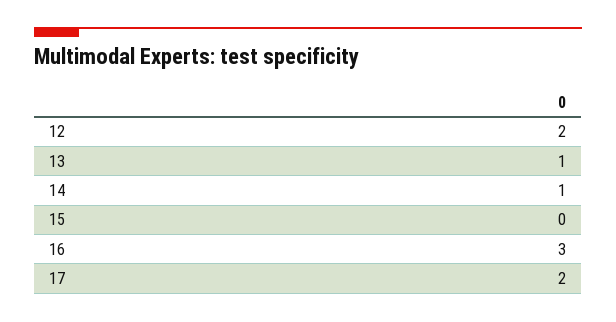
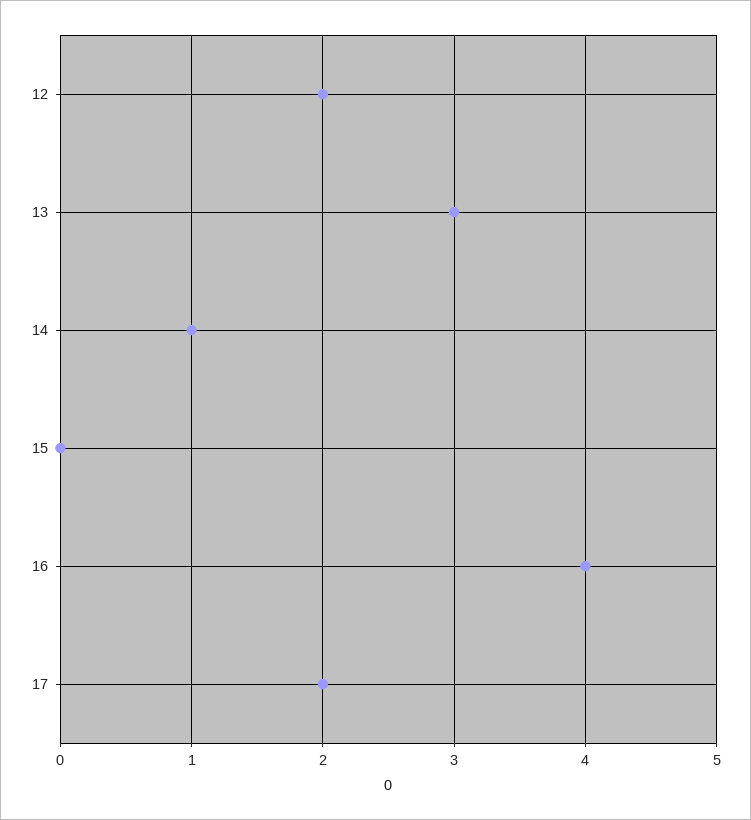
  {
    "12": 2,
-   "13": 1,
+   "13": 3,
    "14": 1,
    "15": 0,
-   "16": 3,
+   "16": 4,
    "17": 2
  }

